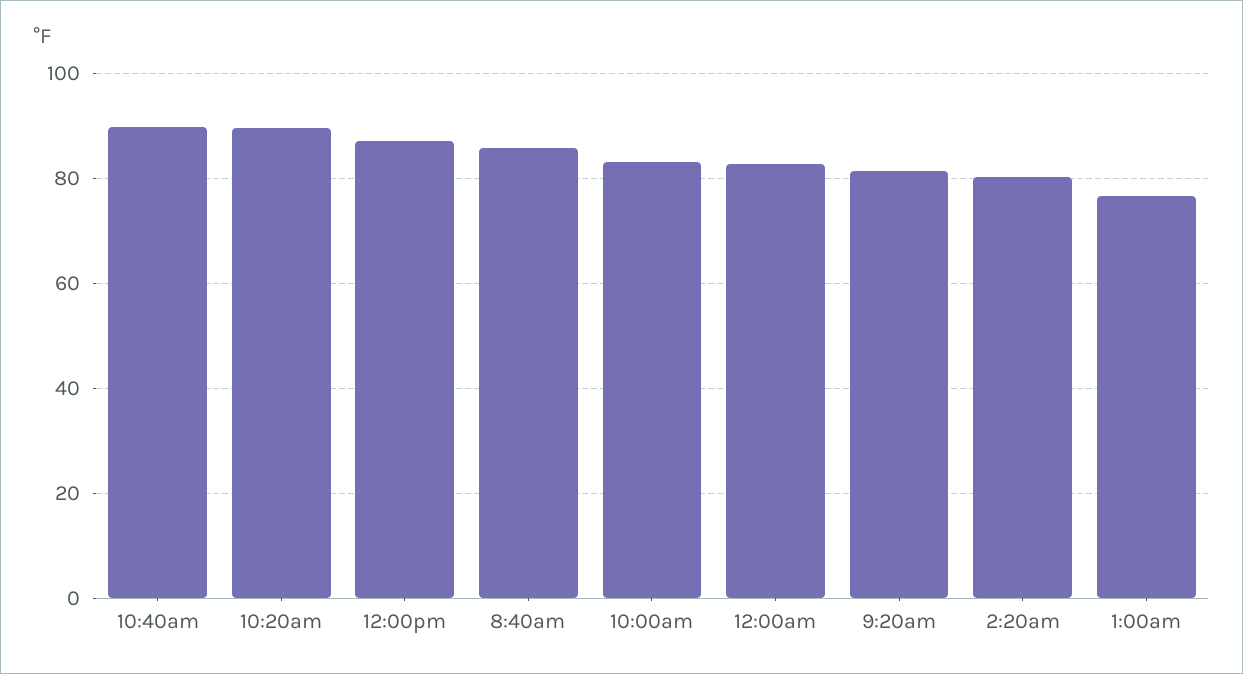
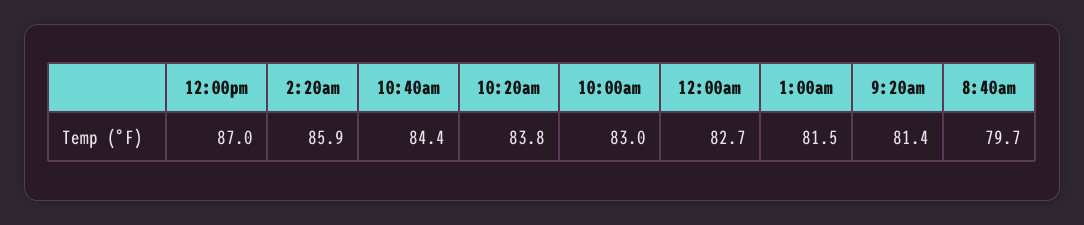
  {
-   "10:40am": 90,
+   "10:40am": 84.4,
-   "10:20am": 90,
+   "10:20am": 83.8,
    "12:00pm": 87,
-   "8:40am": 86,
+   "8:40am": 79.7,
    "10:00am": 83,
    "12:00am": 82.7,
    "9:20am": 81.4,
-   "2:20am": 80,
+   "2:20am": 85.9,
-   "1:00am": 76
+   "1:00am": 81.5
  }

